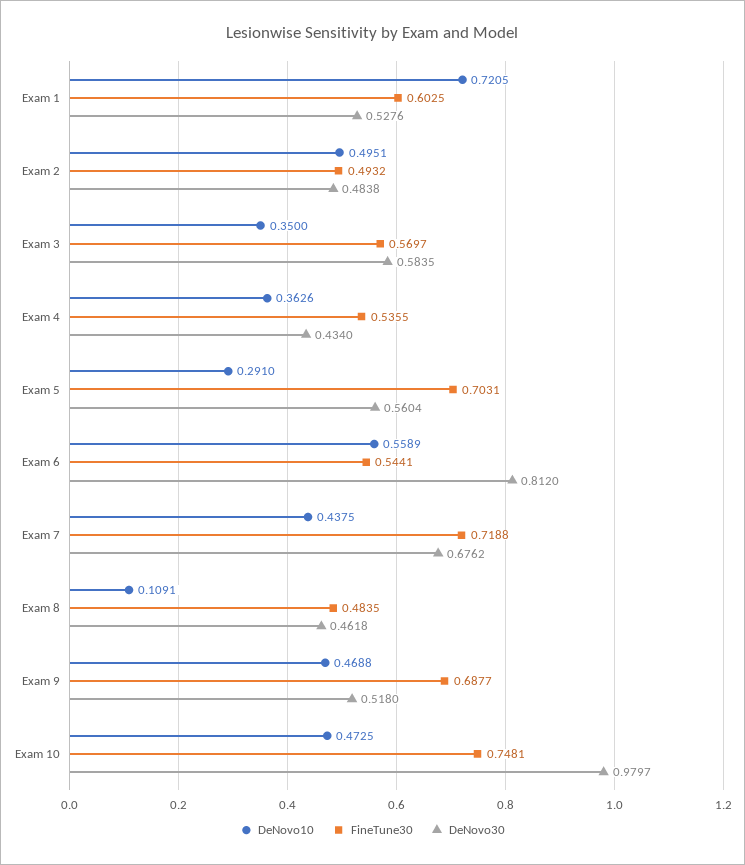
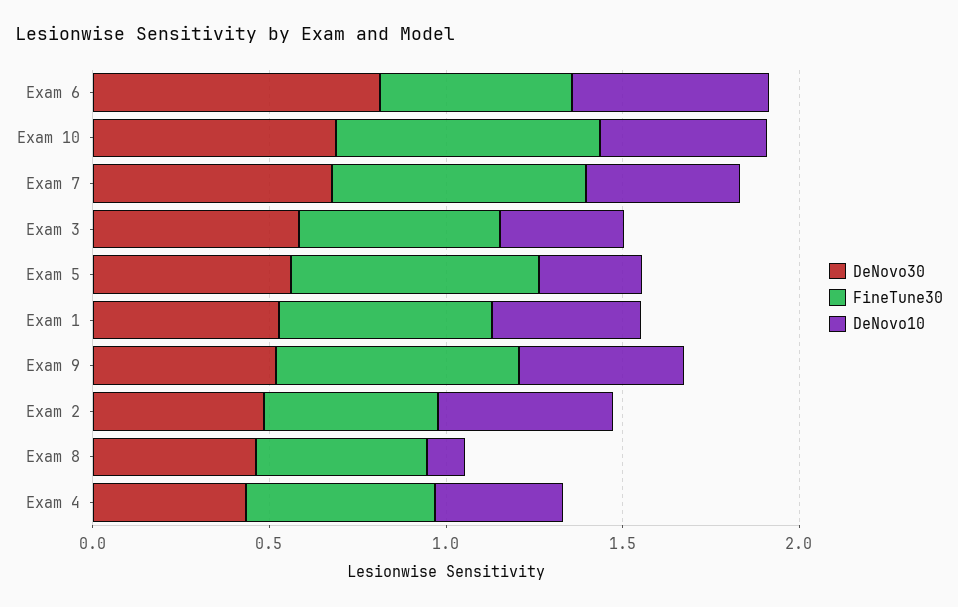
  {
    "DeNovo10": {
-     "Exam 1": 0.7205,
+     "Exam 1": 0.4,
      "Exam 2": 0.4951,
      "Exam 3": 0.35,
      "Exam 4": 0.3626,
      "Exam 5": 0.291,
      "Exam 6": 0.5589,
      "Exam 7": 0.4375,
      "Exam 8": 0.1091,
      "Exam 9": 0.4688,
      "Exam 10": 0.4725
    },
    "FineTune30": {
      "Exam 1": 0.6025,
      "Exam 2": 0.4932,
      "Exam 3": 0.5697,
      "Exam 4": 0.5355,
      "Exam 5": 0.7031,
      "Exam 6": 0.5441,
      "Exam 7": 0.7188,
      "Exam 8": 0.4835,
      "Exam 9": 0.6877,
      "Exam 10": 0.7481
    },
    "DeNovo30": {
      "Exam 1": 0.5276,
      "Exam 2": 0.4838,
      "Exam 3": 0.5835,
      "Exam 4": 0.434,
      "Exam 5": 0.5604,
      "Exam 6": 0.812,
      "Exam 7": 0.6762,
      "Exam 8": 0.4618,
      "Exam 9": 0.518,
-     "Exam 10": 0.9797
+     "Exam 10": 0.7
    }
  }

